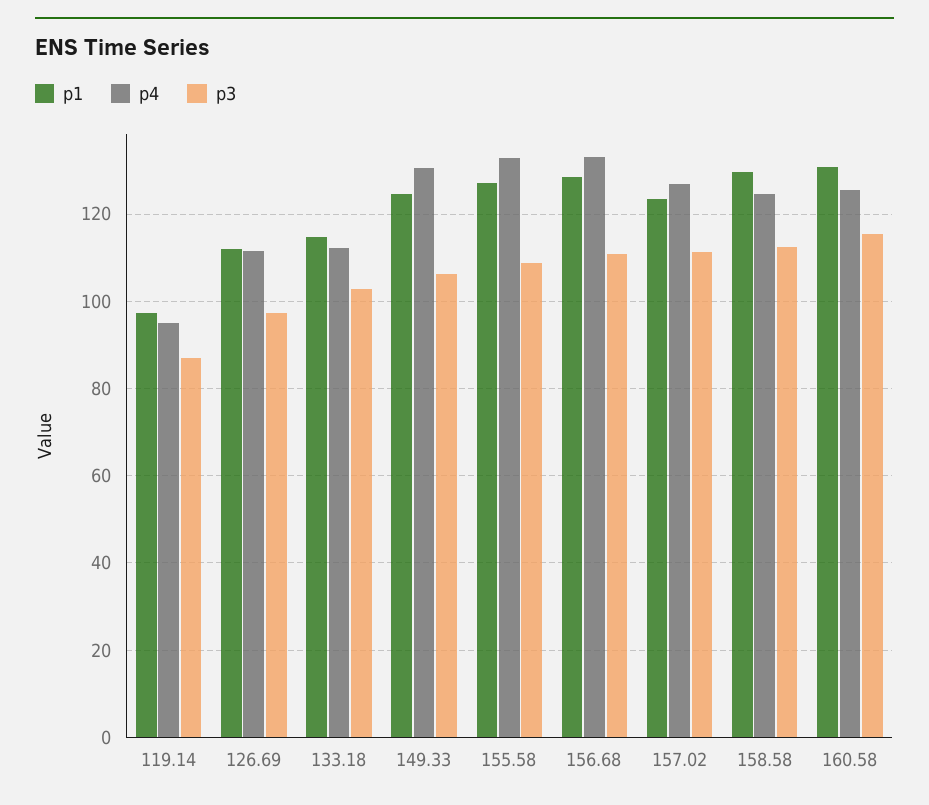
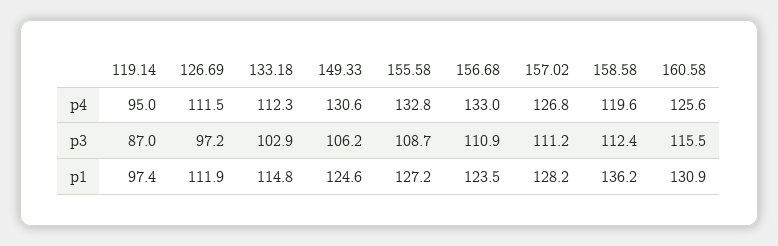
  {
    "p1": {
      "119.14": 97.4,
      "126.69": 111.9,
      "133.18": 114.8,
      "149.33": 124.6,
      "155.58": 127.2,
-     "156.68": 128,
+     "156.68": 123.5,
-     "157.02": 124,
+     "157.02": 128.2,
-     "158.58": 130,
+     "158.58": 136.2,
      "160.58": 130.9
    },
    "p4": {
      "119.14": 95,
      "126.69": 111.5,
      "133.18": 112.3,
      "149.33": 130.6,
      "155.58": 132.8,
      "156.68": 133,
      "157.02": 126.8,
-     "158.58": 124,
+     "158.58": 119.6,
      "160.58": 125.6
    },
    "p3": {
      "119.14": 87,
      "126.69": 97.2,
      "133.18": 102.9,
      "149.33": 106.2,
      "155.58": 108.7,
      "156.68": 110.9,
      "157.02": 111.2,
      "158.58": 112.4,
      "160.58": 115.5
    }
  }

